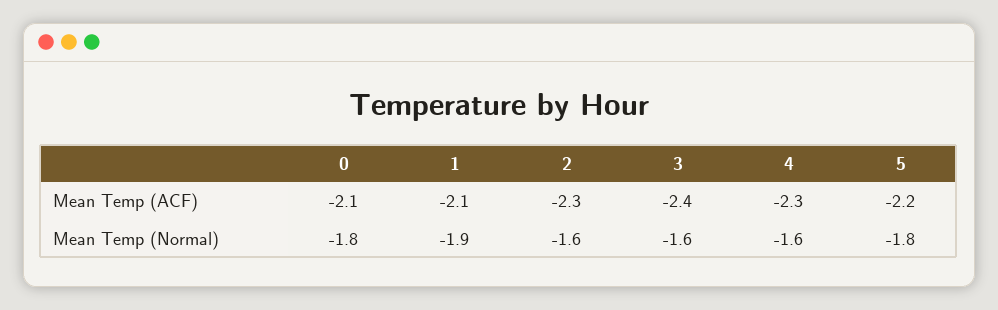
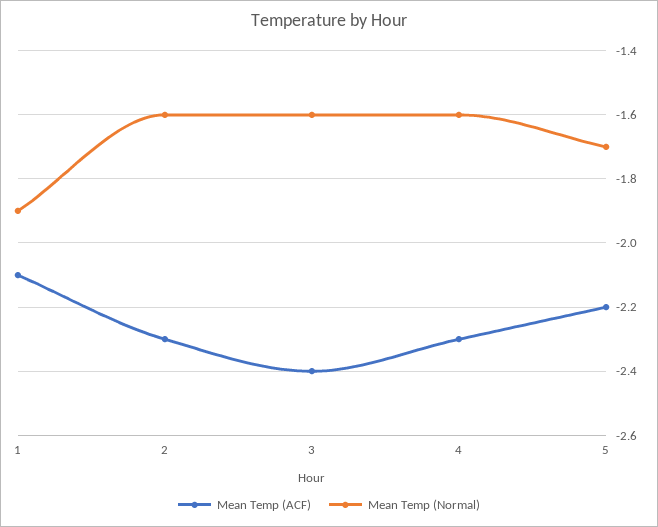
  {
    "Mean Temp (ACF)": {
-     "0": -2.1,
      "1": -2.1,
      "2": -2.3,
      "3": -2.4,
      "4": -2.3,
      "5": -2.2
    },
    "Mean Temp (Normal)": {
-     "0": -1.8,
      "1": -1.9,
      "2": -1.6,
      "3": -1.6,
      "4": -1.6,
-     "5": -1.8
+     "5": -1.7
    }
  }

